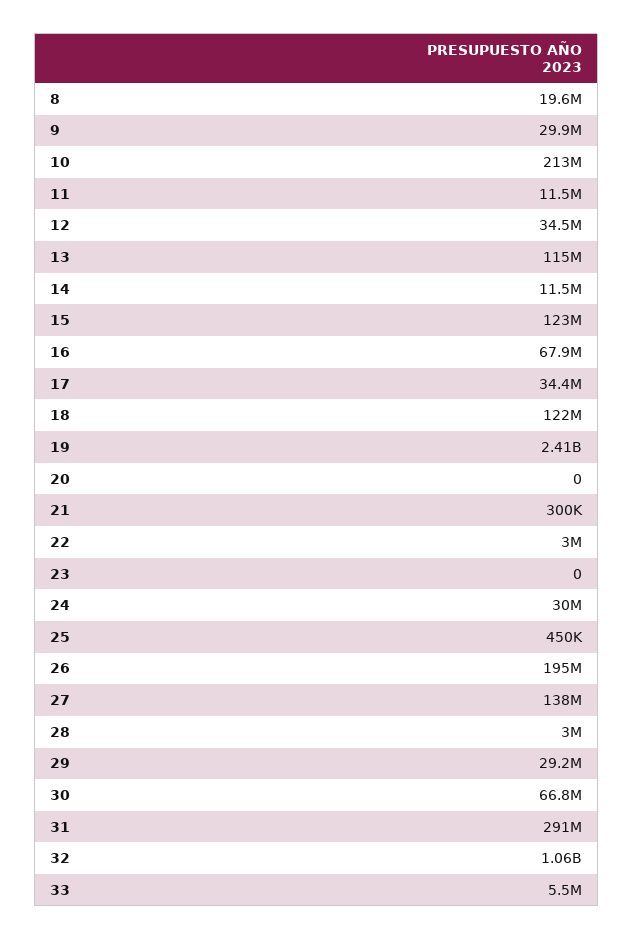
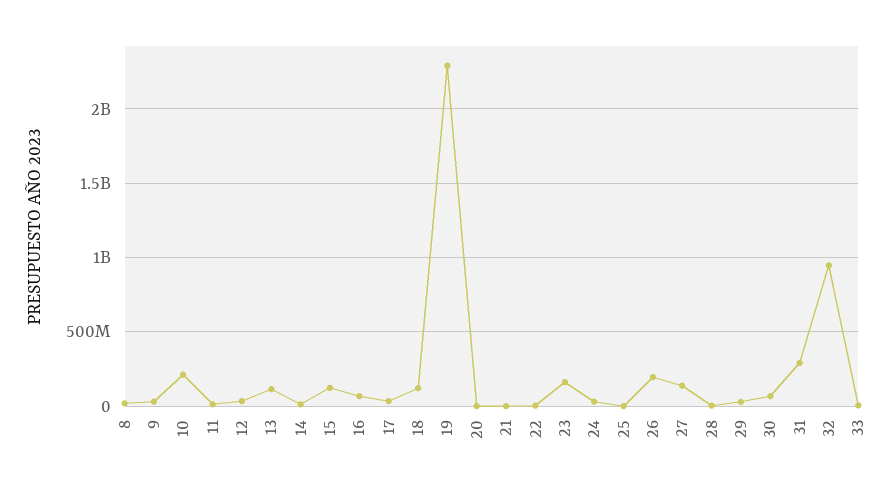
  {
    "8": 19600000,
    "9": 29900000,
    "10": 213000000,
    "11": 11500000,
    "12": 34500000,
    "13": 115000000,
    "14": 11500000,
    "15": 123000000,
    "16": 67900000,
    "17": 34400000,
    "18": 122000000,
-   "19": 2410000000,
+   "19": 2300000000,
    "20": 0,
    "21": 300000,
    "22": 3000000,
-   "23": 0,
+   "23": 150000000,
    "24": 30000000,
    "25": 450000,
    "26": 195000000,
    "27": 138000000,
    "28": 3000000,
    "29": 29200000,
    "30": 66800000,
    "31": 291000000,
-   "32": 1060000000,
+   "32": 950000000,
    "33": 5500000
  }

